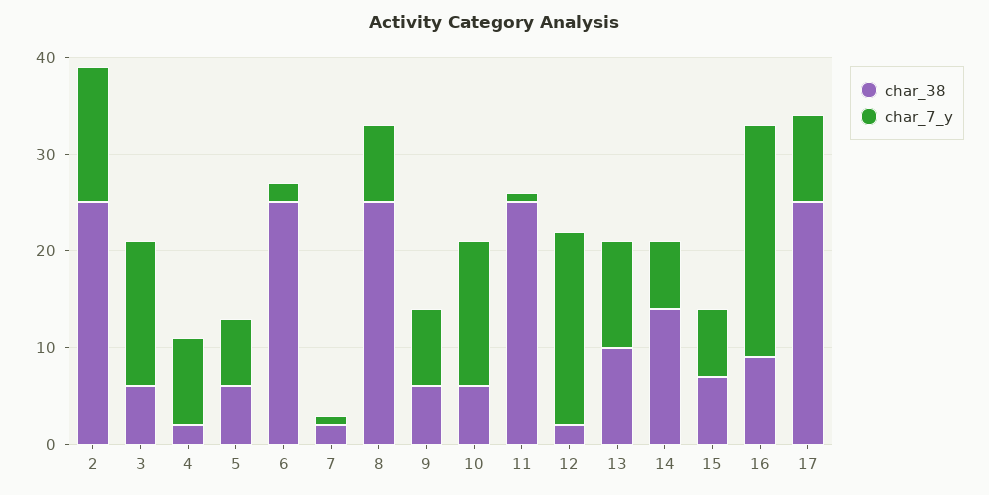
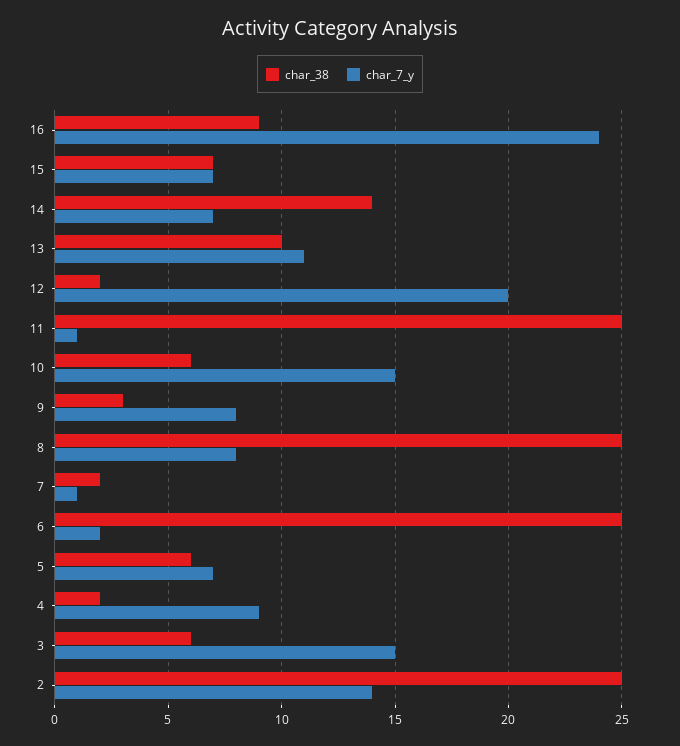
  {
    "char_38": {
      "2": 25,
      "3": 6,
      "4": 2,
      "5": 6,
      "6": 25,
      "7": 2,
      "8": 25,
-     "9": 6,
+     "9": 3,
      "10": 6,
      "11": 25,
      "12": 2,
      "13": 10,
      "14": 14,
      "15": 7,
-     "16": 9,
+     "16": 9
-     "17": 25
    },
    "char_7_y": {
      "2": 14,
      "3": 15,
      "4": 9,
      "5": 7,
      "6": 2,
      "7": 1,
      "8": 8,
      "9": 8,
      "10": 15,
      "11": 1,
      "12": 20,
      "13": 11,
      "14": 7,
      "15": 7,
-     "16": 24,
+     "16": 24
-     "17": 9
    }
  }

